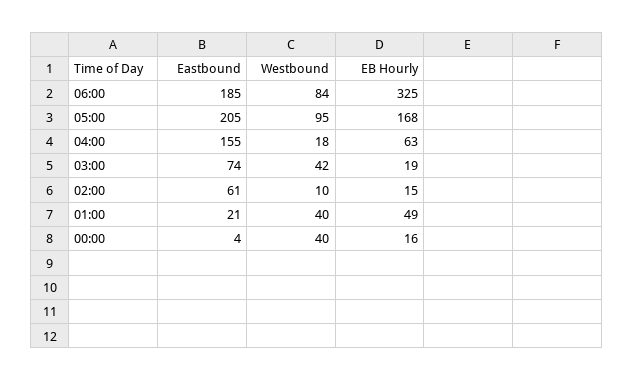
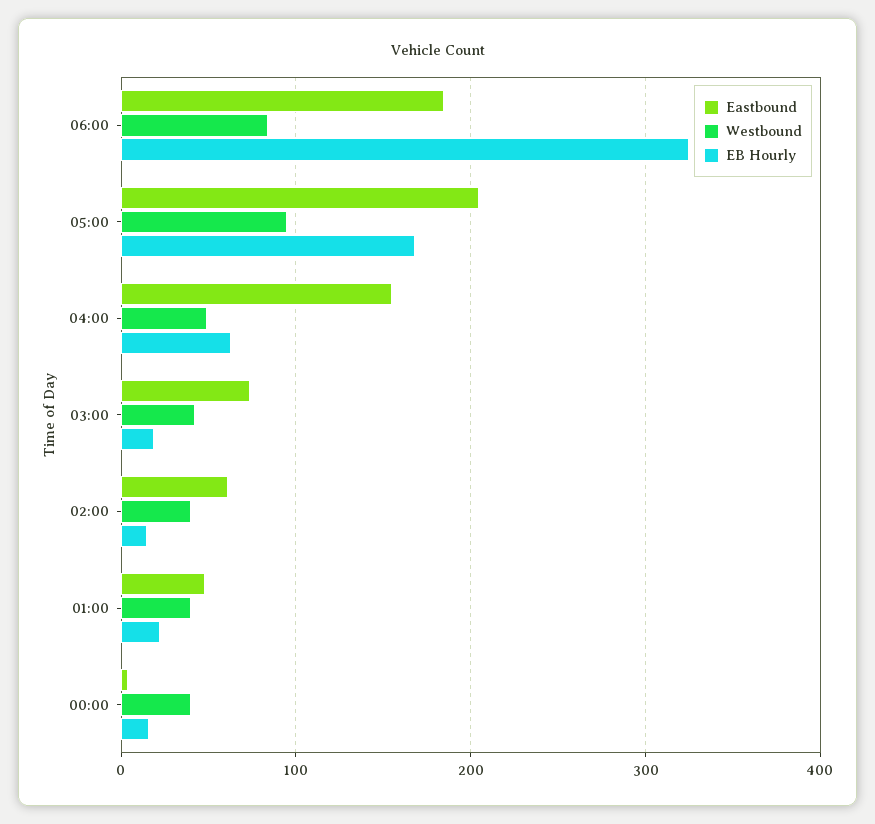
  {
    "Eastbound": {
      "06:00": 185,
      "05:00": 205,
      "04:00": 155,
      "03:00": 74,
      "02:00": 61,
-     "01:00": 21,
+     "01:00": 50,
      "00:00": 4
    },
    "Westbound": {
      "06:00": 84,
      "05:00": 95,
-     "04:00": 18,
+     "04:00": 50,
      "03:00": 42,
-     "02:00": 10,
+     "02:00": 40,
      "01:00": 40,
      "00:00": 40
    },
    "EB Hourly": {
      "06:00": 325,
      "05:00": 168,
      "04:00": 63,
      "03:00": 19,
      "02:00": 15,
-     "01:00": 49,
+     "01:00": 20,
      "00:00": 16
    }
  }

